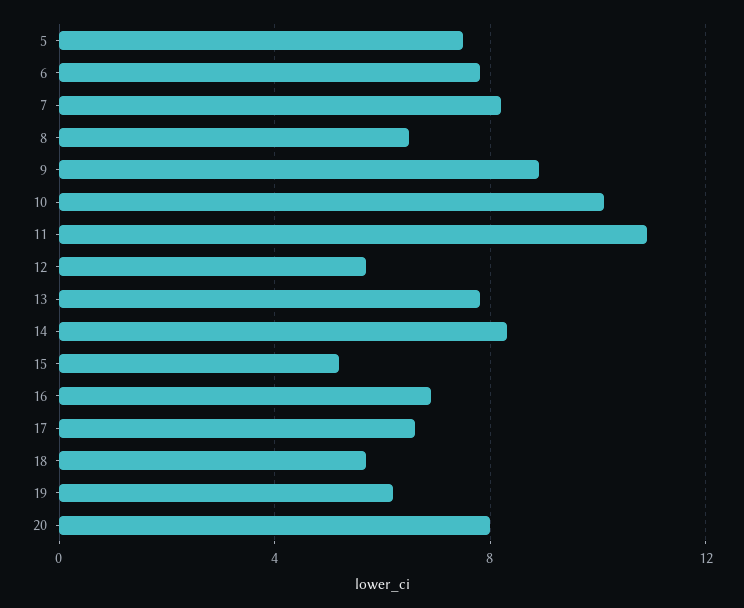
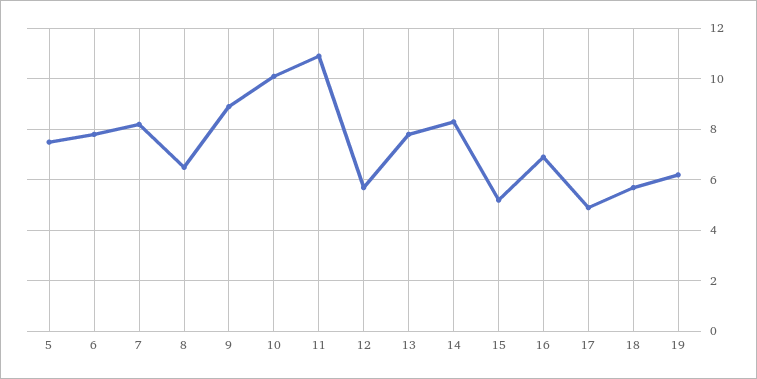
  {
    "5": 7.5,
    "6": 8,
    "7": 8,
    "8": 6.5,
    "9": 9,
    "10": 10,
    "11": 11,
    "12": 5.5,
    "13": 8,
    "14": 8.5,
    "15": 5,
    "16": 7,
-   "17": 6.5,
+   "17": 5,
    "18": 5.5,
-   "19": 6,
+   "19": 6
-   "20": 8
  }

